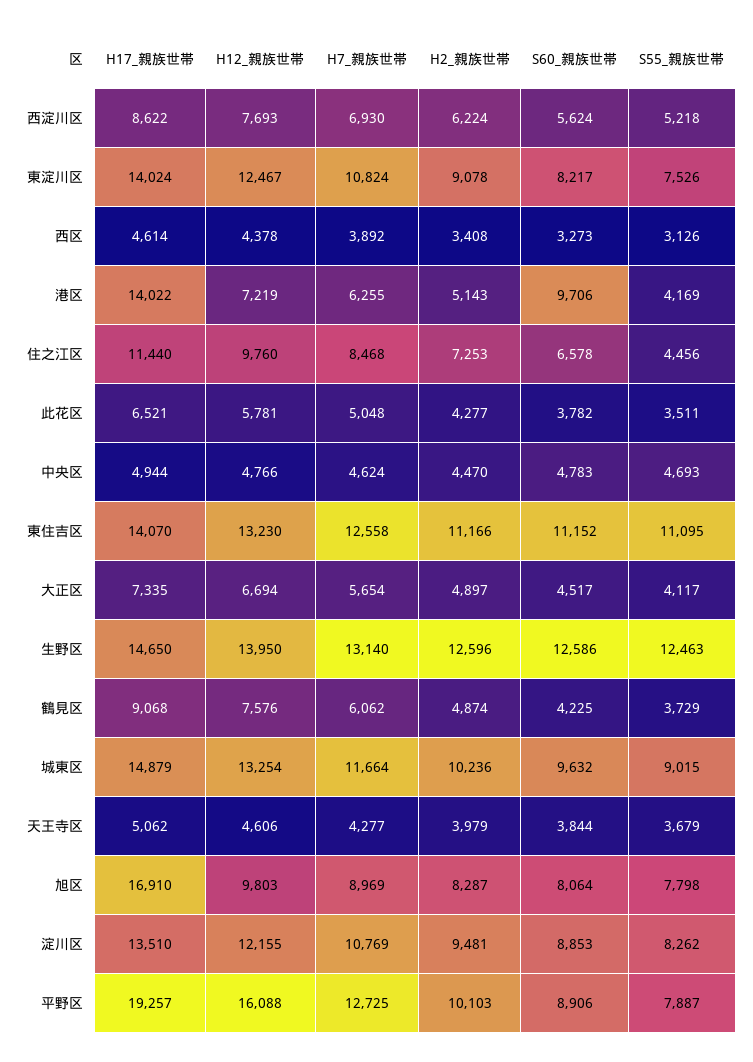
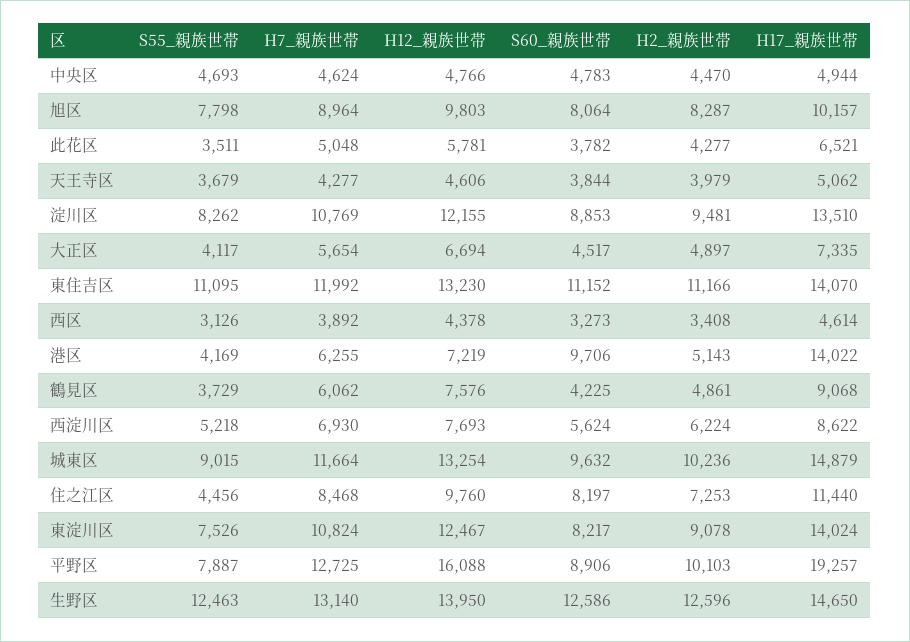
  {
    "H17_親族世帯": {
      "西淀川区": 8622,
      "東淀川区": 14024,
      "西区": 4614,
      "港区": 14022,
      "住之江区": 11440,
      "此花区": 6521,
      "中央区": 4944,
      "東住吉区": 14070,
      "大正区": 7335,
      "生野区": 14650,
      "鶴見区": 9068,
      "城東区": 14879,
      "天王寺区": 5062,
-     "旭区": 16910,
+     "旭区": 10157,
      "淀川区": 13510,
      "平野区": 19257
    },
    "H12_親族世帯": {
      "西淀川区": 7693,
      "東淀川区": 12467,
      "西区": 4378,
      "港区": 7219,
      "住之江区": 9760,
      "此花区": 5781,
      "中央区": 4766,
      "東住吉区": 13230,
      "大正区": 6694,
      "生野区": 13950,
      "鶴見区": 7576,
      "城東区": 13254,
      "天王寺区": 4606,
      "旭区": 9803,
      "淀川区": 12155,
      "平野区": 16088
    },
    "H7_親族世帯": {
      "西淀川区": 6930,
      "東淀川区": 10824,
      "西区": 3892,
      "港区": 6255,
      "住之江区": 8468,
      "此花区": 5048,
      "中央区": 4624,
-     "東住吉区": 12558,
+     "東住吉区": 11992,
      "大正区": 5654,
      "生野区": 13140,
      "鶴見区": 6062,
      "城東区": 11664,
      "天王寺区": 4277,
-     "旭区": 8969,
+     "旭区": 8964,
      "淀川区": 10769,
      "平野区": 12725
    },
    "H2_親族世帯": {
      "西淀川区": 6224,
      "東淀川区": 9078,
      "西区": 3408,
      "港区": 5143,
      "住之江区": 7253,
      "此花区": 4277,
      "中央区": 4470,
      "東住吉区": 11166,
      "大正区": 4897,
      "生野区": 12596,
-     "鶴見区": 4874,
+     "鶴見区": 4861,
      "城東区": 10236,
      "天王寺区": 3979,
      "旭区": 8287,
      "淀川区": 9481,
      "平野区": 10103
    },
    "S60_親族世帯": {
      "西淀川区": 5624,
      "東淀川区": 8217,
      "西区": 3273,
      "港区": 9706,
-     "住之江区": 6578,
+     "住之江区": 8197,
      "此花区": 3782,
      "中央区": 4783,
      "東住吉区": 11152,
      "大正区": 4517,
      "生野区": 12586,
      "鶴見区": 4225,
      "城東区": 9632,
      "天王寺区": 3844,
      "旭区": 8064,
      "淀川区": 8853,
      "平野区": 8906
    },
    "S55_親族世帯": {
      "西淀川区": 5218,
      "東淀川区": 7526,
      "西区": 3126,
      "港区": 4169,
      "住之江区": 4456,
      "此花区": 3511,
      "中央区": 4693,
      "東住吉区": 11095,
      "大正区": 4117,
      "生野区": 12463,
      "鶴見区": 3729,
      "城東区": 9015,
      "天王寺区": 3679,
      "旭区": 7798,
      "淀川区": 8262,
      "平野区": 7887
    }
  }

